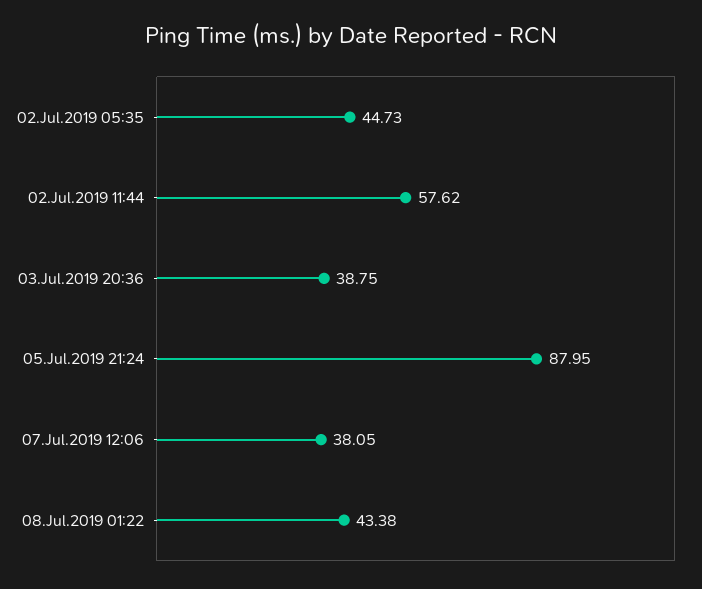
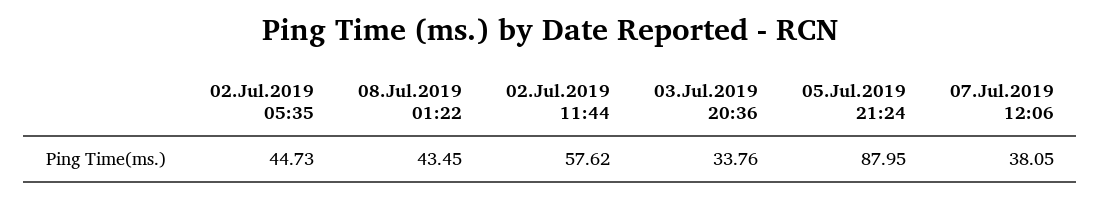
  {
    "02.Jul.2019 05:35": 44.73,
    "02.Jul.2019 11:44": 57.62,
-   "03.Jul.2019 20:36": 38.75,
+   "03.Jul.2019 20:36": 33.76,
    "05.Jul.2019 21:24": 87.95,
    "07.Jul.2019 12:06": 38.05,
-   "08.Jul.2019 01:22": 43.38
+   "08.Jul.2019 01:22": 43.45
  }

